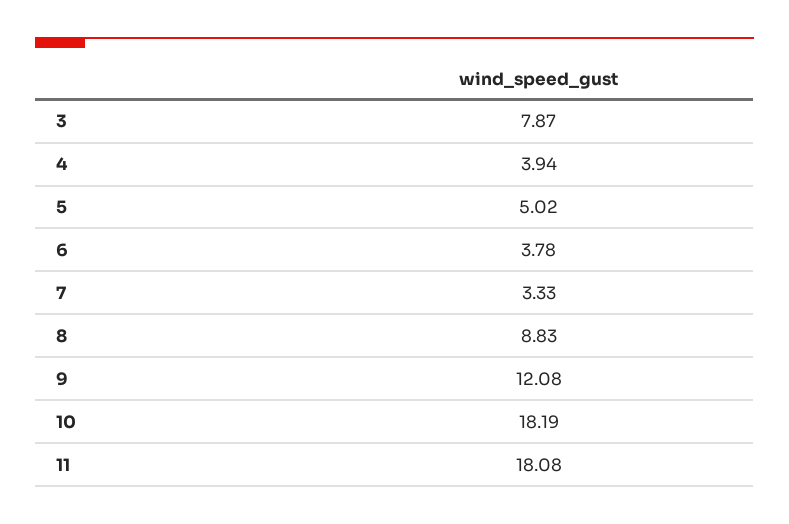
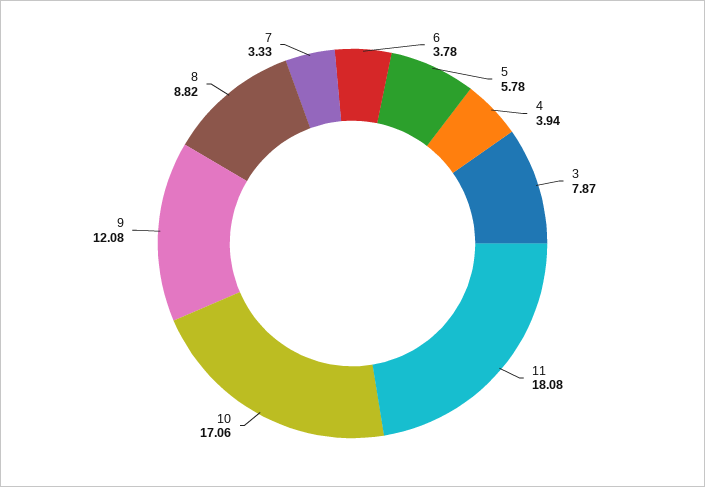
  {
    "3": 7.87,
    "4": 3.94,
-   "5": 5.02,
+   "5": 5.78,
    "6": 3.78,
    "7": 3.33,
-   "8": 8.83,
+   "8": 8.82,
    "9": 12.08,
-   "10": 18.19,
+   "10": 17.06,
    "11": 18.08
  }

